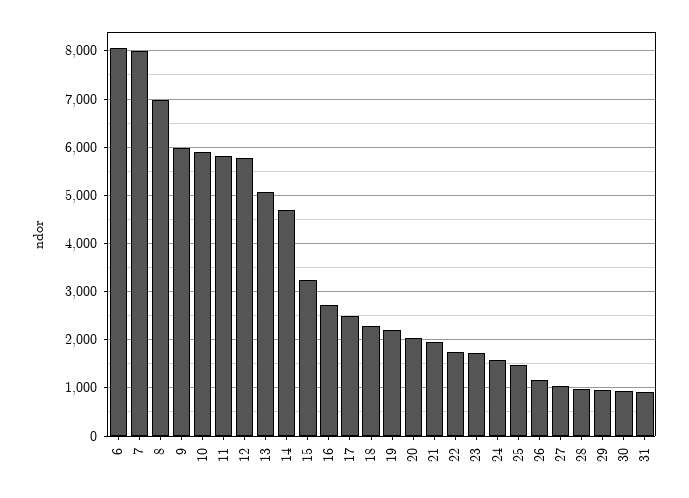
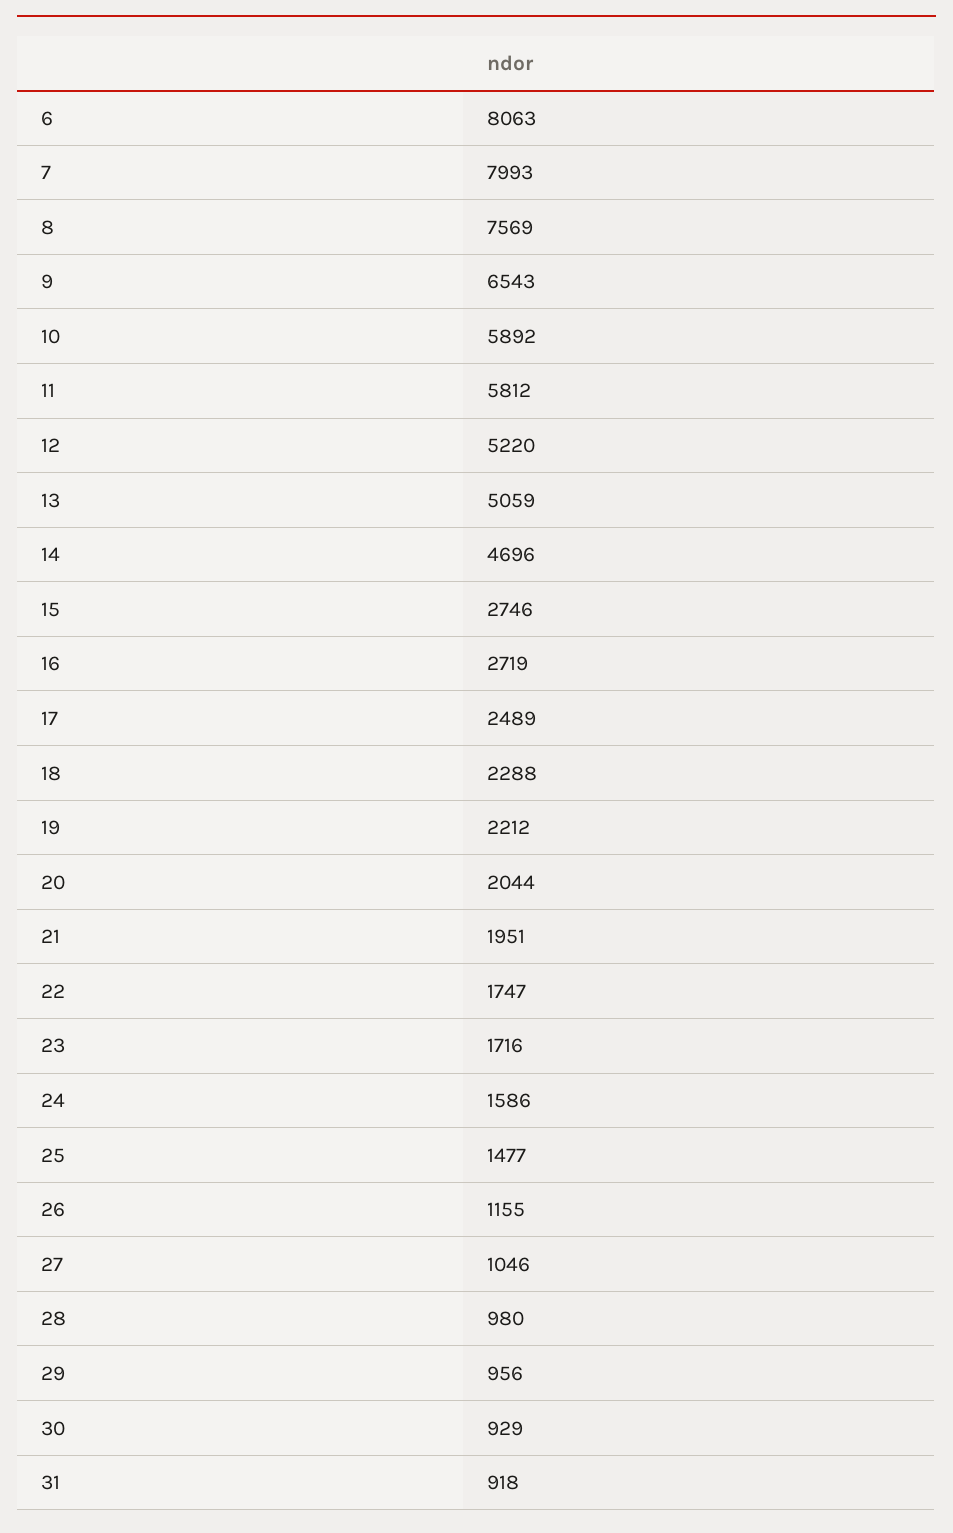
  {
    "6": 8063,
    "7": 7993,
-   "8": 7000,
+   "8": 7569,
-   "9": 6000,
+   "9": 6543,
    "10": 5892,
    "11": 5812,
-   "12": 5800,
+   "12": 5220,
    "13": 5059,
    "14": 4696,
-   "15": 3200,
+   "15": 2746,
    "16": 2719,
    "17": 2489,
    "18": 2288,
    "19": 2212,
    "20": 2044,
    "21": 1951,
    "22": 1747,
    "23": 1716,
    "24": 1586,
    "25": 1477,
    "26": 1155,
    "27": 1046,
    "28": 980,
    "29": 956,
    "30": 929,
    "31": 918
  }

